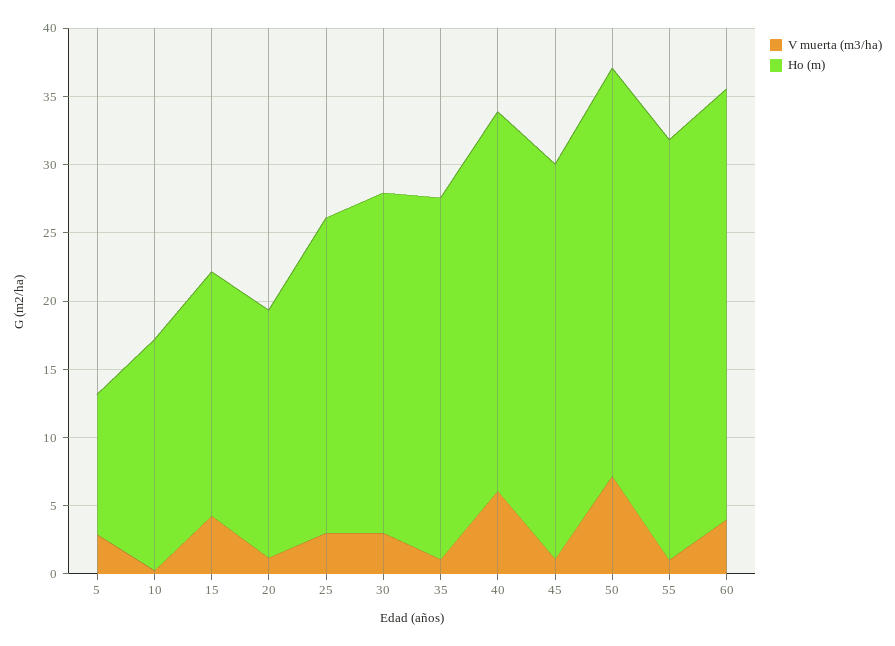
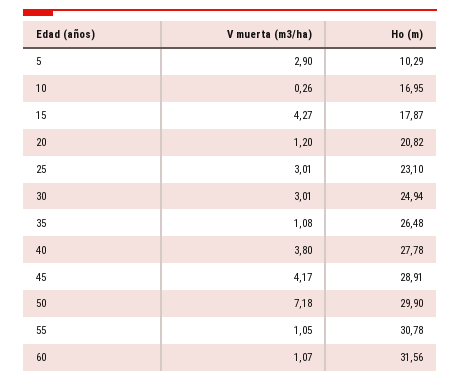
  {
    "V muerta (m3/ha)": {
      "5": 2.9,
      "10": 0.26,
      "15": 4.27,
      "20": 1.2,
      "25": 3.01,
      "30": 3.01,
      "35": 1.08,
-     "40": 6,
+     "40": 3.8,
-     "45": 1,
+     "45": 4.17,
      "50": 7.18,
      "55": 1.05,
-     "60": 4
+     "60": 1.07
    },
    "Ho (m)": {
      "5": 10.29,
      "10": 16.95,
      "15": 17.87,
-     "20": 18,
+     "20": 20.82,
      "25": 23.1,
      "30": 24.94,
      "35": 26.48,
      "40": 27.78,
      "45": 28.91,
      "50": 29.9,
      "55": 30.78,
      "60": 31.56
    }
  }

